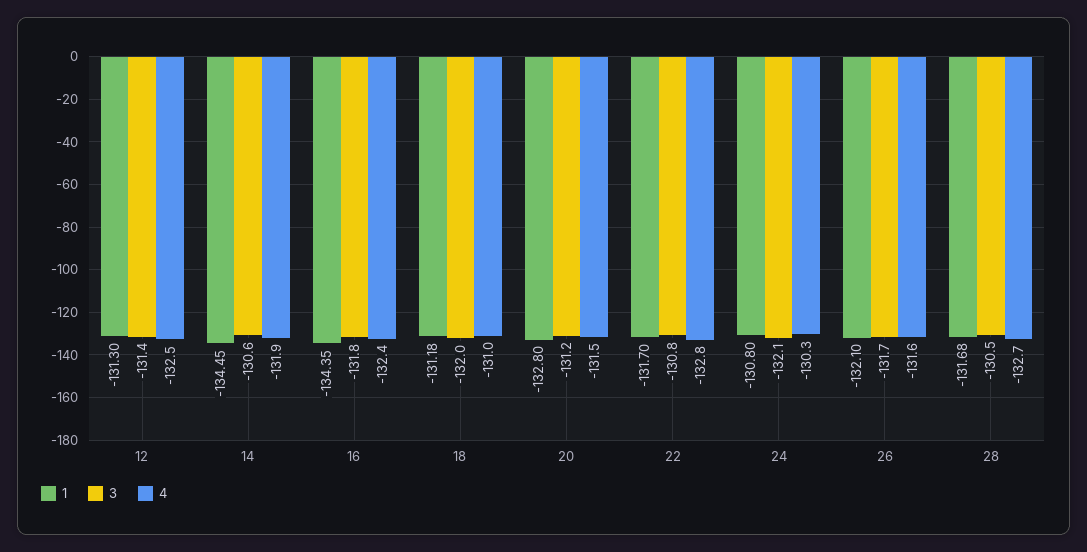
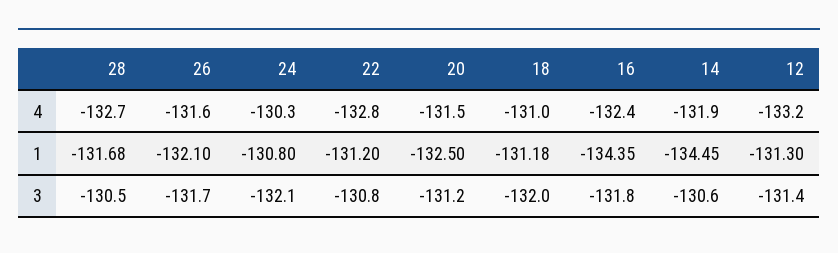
  {
    "1": {
      "12": -131.3,
      "14": -134.45,
      "16": -134.35,
      "18": -131.18,
-     "20": -132.8,
+     "20": -132.5,
-     "22": -131.7,
+     "22": -131.2,
      "24": -130.8,
      "26": -132.1,
      "28": -131.68
    },
    "3": {
      "12": -131.4,
      "14": -130.6,
      "16": -131.8,
      "18": -132,
      "20": -131.2,
      "22": -130.8,
      "24": -132.1,
      "26": -131.7,
      "28": -130.5
    },
    "4": {
-     "12": -132.5,
+     "12": -133.2,
      "14": -131.9,
      "16": -132.4,
      "18": -131,
      "20": -131.5,
      "22": -132.8,
      "24": -130.3,
      "26": -131.6,
      "28": -132.7
    }
  }

